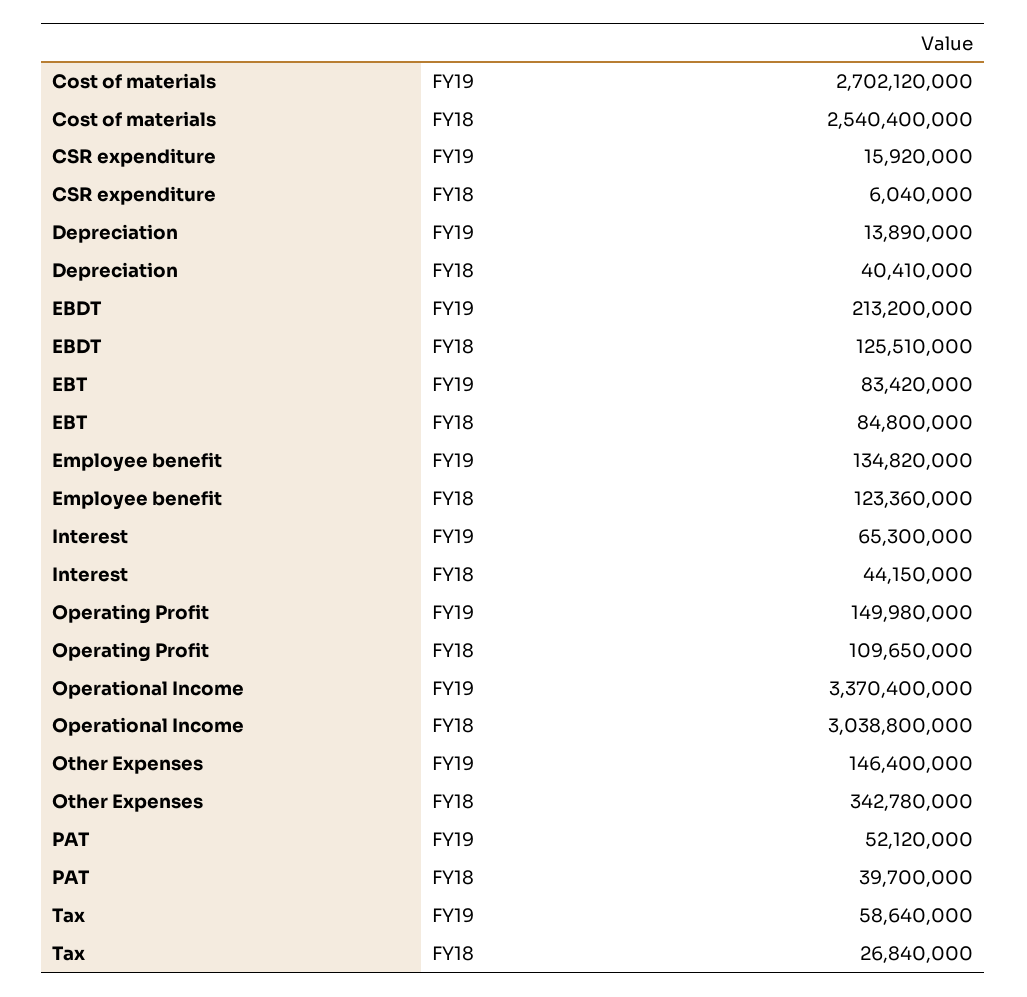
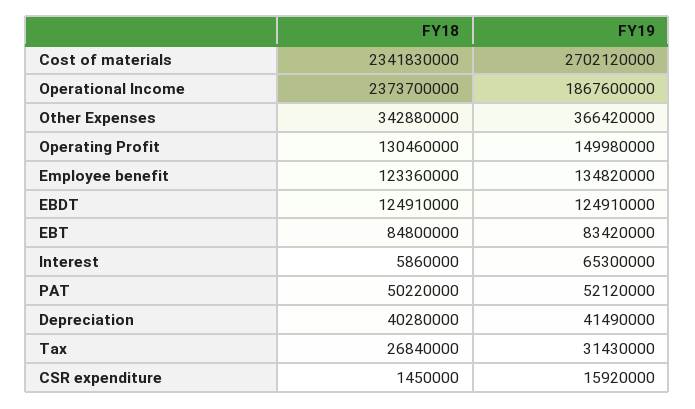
  {
    "Cost of materials": {
      "FY19": 2702120000,
-     "FY18": 2540400000
+     "FY18": 2341830000
    },
    "CSR expenditure": {
      "FY19": 15920000,
-     "FY18": 6040000
+     "FY18": 1450000
    },
    "Depreciation": {
-     "FY19": 13890000,
+     "FY19": 41490000,
-     "FY18": 40410000
+     "FY18": 40280000
    },
    "EBDT": {
-     "FY19": 213200000,
+     "FY19": 124910000,
-     "FY18": 125510000
+     "FY18": 124910000
    },
    "EBT": {
      "FY19": 83420000,
      "FY18": 84800000
    },
    "Employee benefit": {
      "FY19": 134820000,
      "FY18": 123360000
    },
    "Interest": {
      "FY19": 65300000,
-     "FY18": 44150000
+     "FY18": 5860000
    },
    "Operating Profit": {
      "FY19": 149980000,
-     "FY18": 109650000
+     "FY18": 130460000
    },
    "Operational Income": {
-     "FY19": 3370400000,
+     "FY19": 1867600000,
-     "FY18": 3038800000
+     "FY18": 2373700000
    },
    "Other Expenses": {
-     "FY19": 146400000,
+     "FY19": 366420000,
-     "FY18": 342780000
+     "FY18": 342880000
    },
    "PAT": {
      "FY19": 52120000,
-     "FY18": 39700000
+     "FY18": 50220000
    },
    "Tax": {
-     "FY19": 58640000,
+     "FY19": 31430000,
      "FY18": 26840000
    }
  }

